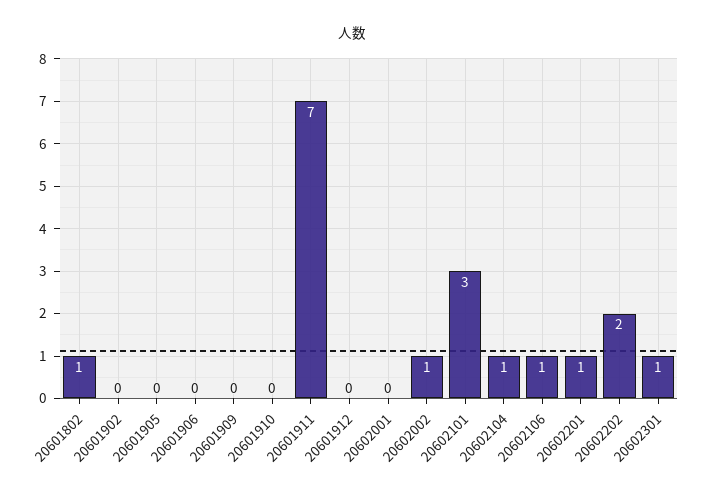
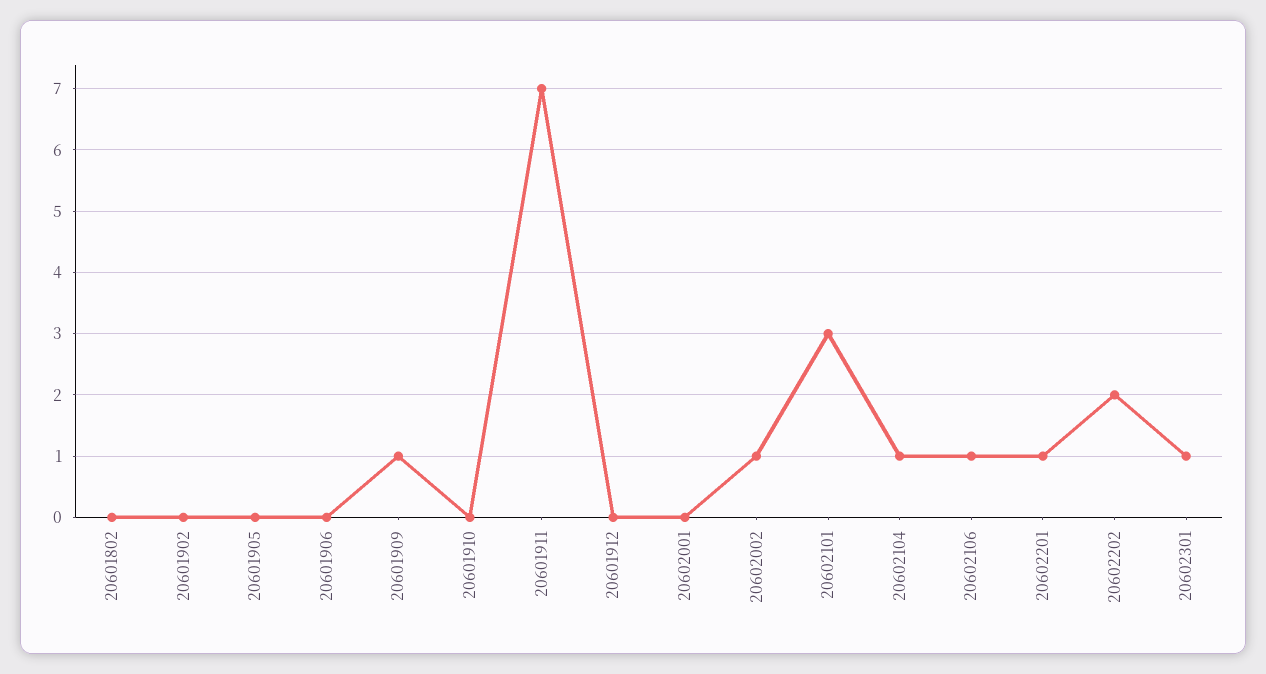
  {
-   "20601802": 1,
+   "20601802": 0,
    "20601902": 0,
    "20601905": 0,
    "20601906": 0,
-   "20601909": 0,
+   "20601909": 1,
    "20601910": 0,
    "20601911": 7,
    "20601912": 0,
    "20602001": 0,
    "20602002": 1,
    "20602101": 3,
    "20602104": 1,
    "20602106": 1,
    "20602201": 1,
    "20602202": 2,
    "20602301": 1
  }

